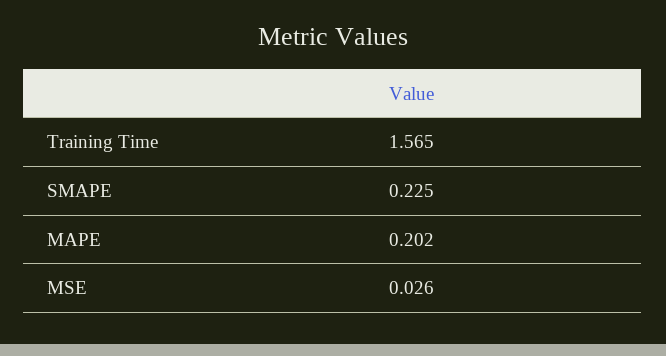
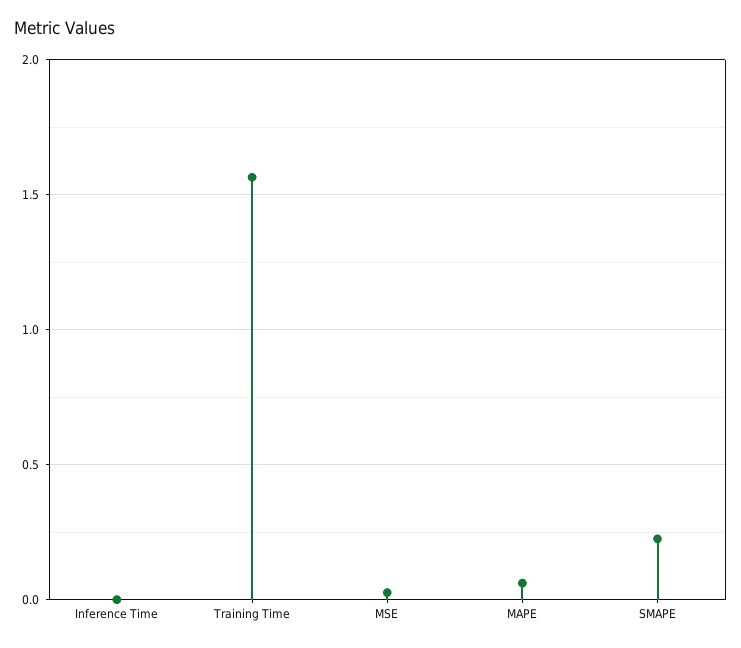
  {
    "Training Time": 1.565,
    "SMAPE": 0.225,
-   "MAPE": 0.202,
+   "MAPE": 0.05,
-   "MSE": 0.026
+   "MSE": 0.026,
+   "Inference Time": 0
  }

